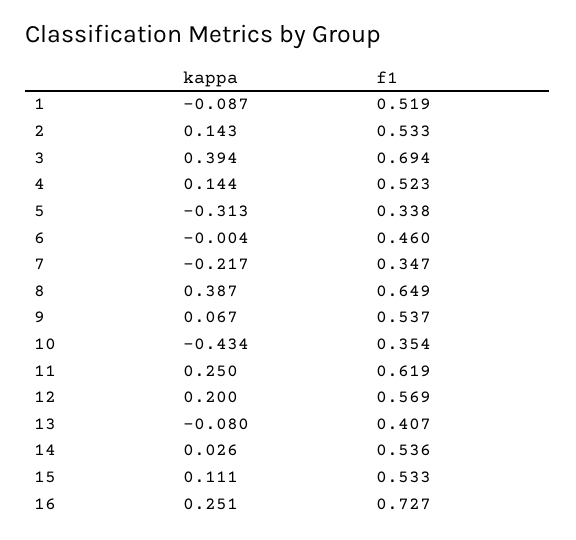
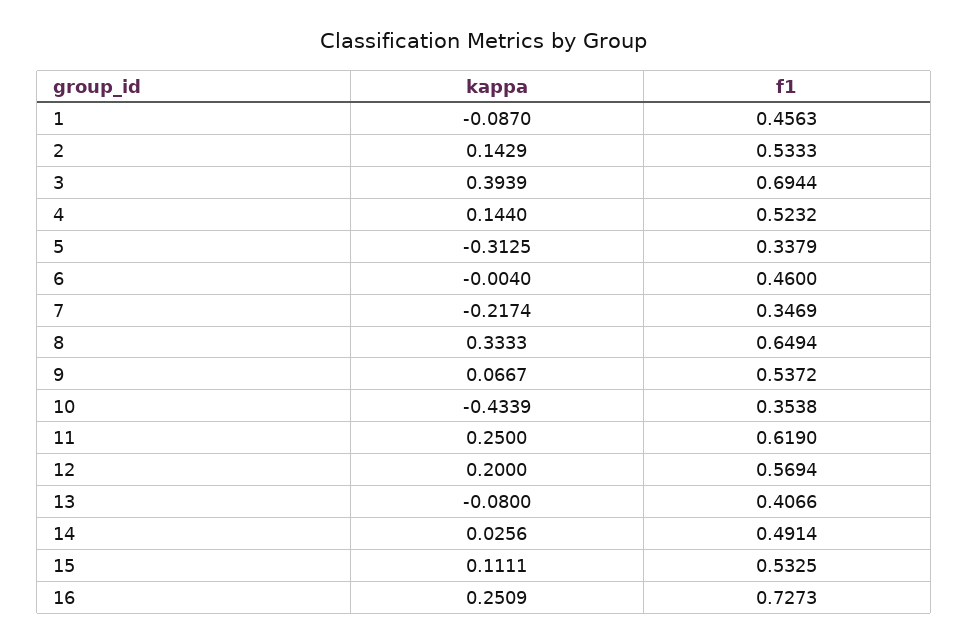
  {
    "kappa": {
      "1": -0.087,
      "2": 0.1429,
      "3": 0.3939,
      "4": 0.144,
      "5": -0.3125,
      "6": -0.004,
      "7": -0.2174,
-     "8": 0.387,
+     "8": 0.3333,
      "9": 0.0667,
      "10": -0.4339,
      "11": 0.25,
      "12": 0.2,
      "13": -0.08,
      "14": 0.0256,
      "15": 0.1111,
      "16": 0.2509
    },
    "f1": {
-     "1": 0.519,
+     "1": 0.4563,
      "2": 0.5333,
      "3": 0.6944,
      "4": 0.5232,
      "5": 0.3379,
      "6": 0.46,
      "7": 0.3469,
      "8": 0.6494,
      "9": 0.5372,
      "10": 0.3538,
      "11": 0.619,
      "12": 0.5694,
      "13": 0.4066,
-     "14": 0.536,
+     "14": 0.4914,
      "15": 0.5325,
      "16": 0.7273
    }
  }

